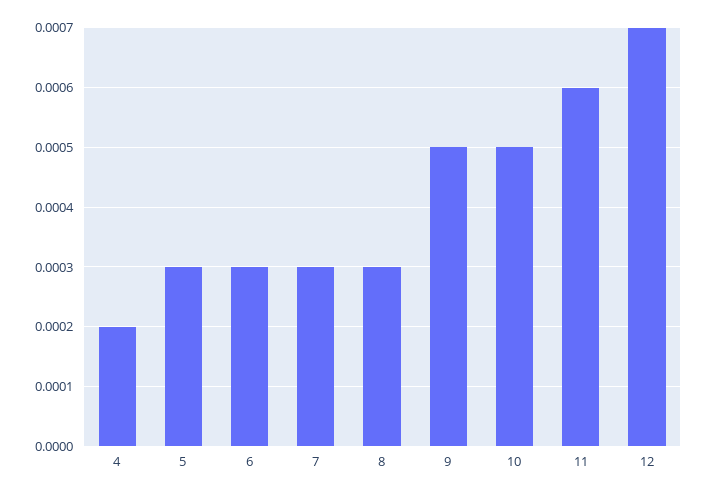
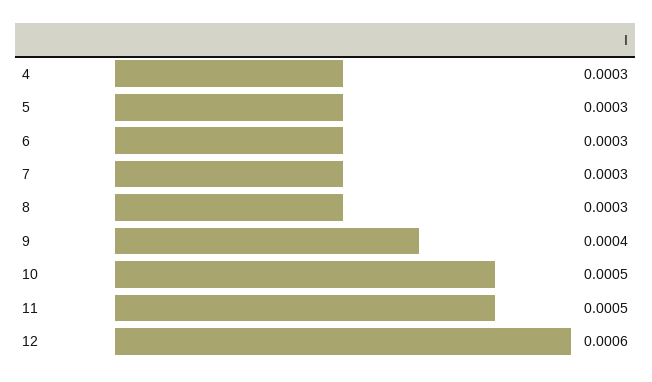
  {
-   "4": 0.0002,
+   "4": 0.0003,
    "5": 0.0003,
    "6": 0.0003,
    "7": 0.0003,
    "8": 0.0003,
-   "9": 0.0005,
+   "9": 0.0004,
    "10": 0.0005,
-   "11": 0.0006,
+   "11": 0.0005,
-   "12": 0.0007
+   "12": 0.0006
  }

